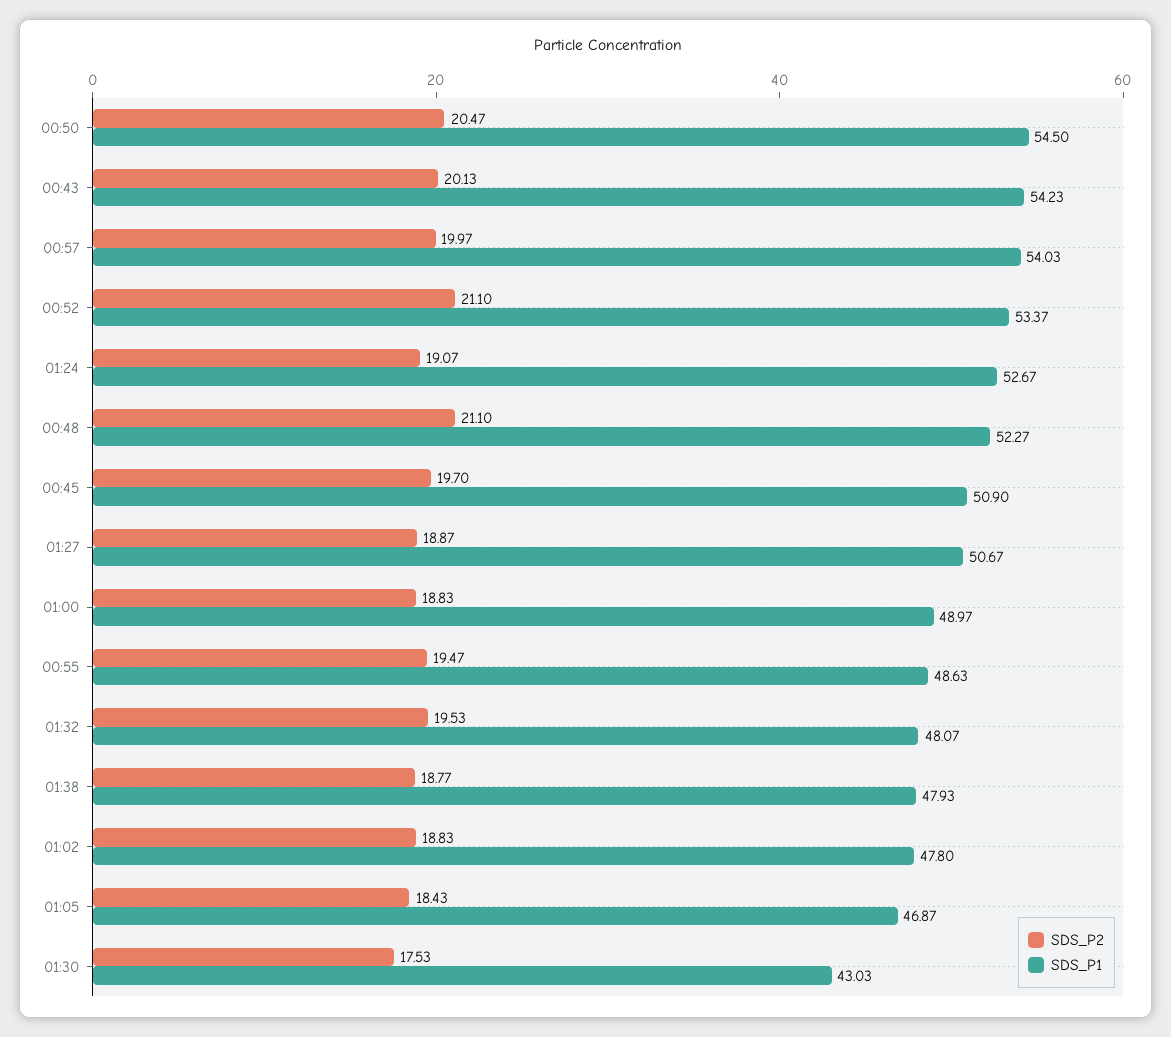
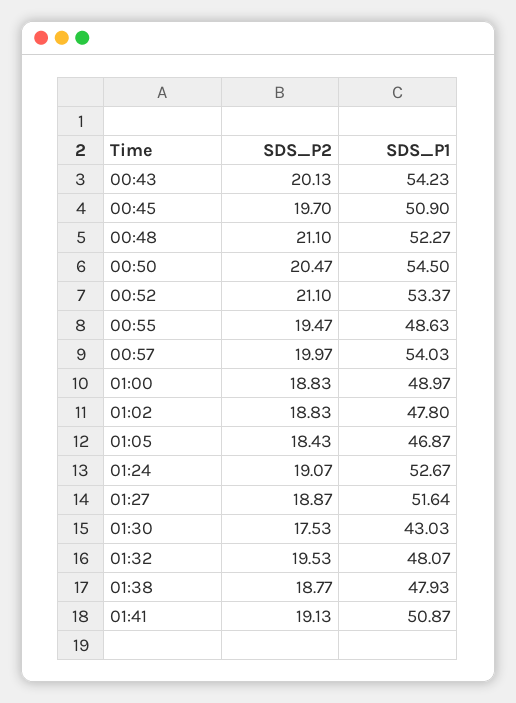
  {
    "SDS_P2": {
      "00:50": 20.47,
      "00:43": 20.13,
      "00:57": 19.97,
      "00:52": 21.1,
      "01:24": 19.07,
      "00:48": 21.1,
      "00:45": 19.7,
      "01:27": 18.87,
      "01:00": 18.83,
      "00:55": 19.47,
      "01:32": 19.53,
      "01:38": 18.77,
      "01:02": 18.83,
      "01:05": 18.43,
-     "01:30": 17.53
+     "01:30": 17.53,
+     "01:41": 19.13
    },
    "SDS_P1": {
      "00:50": 54.5,
      "00:43": 54.23,
      "00:57": 54.03,
      "00:52": 53.37,
      "01:24": 52.67,
      "00:48": 52.27,
      "00:45": 50.9,
-     "01:27": 50.67,
+     "01:27": 51.64,
      "01:00": 48.97,
      "00:55": 48.63,
      "01:32": 48.07,
      "01:38": 47.93,
      "01:02": 47.8,
      "01:05": 46.87,
-     "01:30": 43.03
+     "01:30": 43.03,
+     "01:41": 50.87
    }
  }

